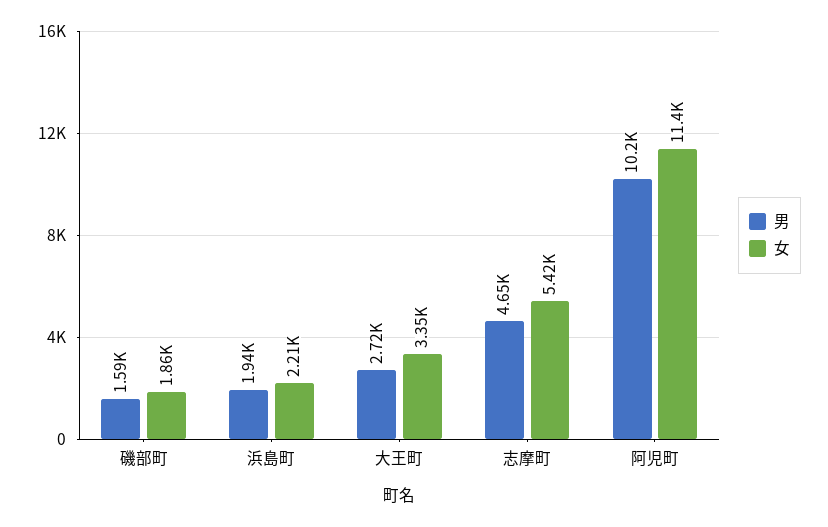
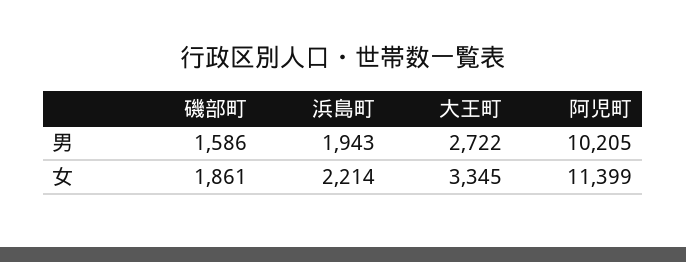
  {
    "男": {
      "磯部町": 1586,
      "浜島町": 1943,
      "大王町": 2722,
-     "志摩町": 4650,
      "阿児町": 10205
    },
    "女": {
      "磯部町": 1861,
      "浜島町": 2214,
      "大王町": 3345,
-     "志摩町": 5420,
      "阿児町": 11399
    }
  }

